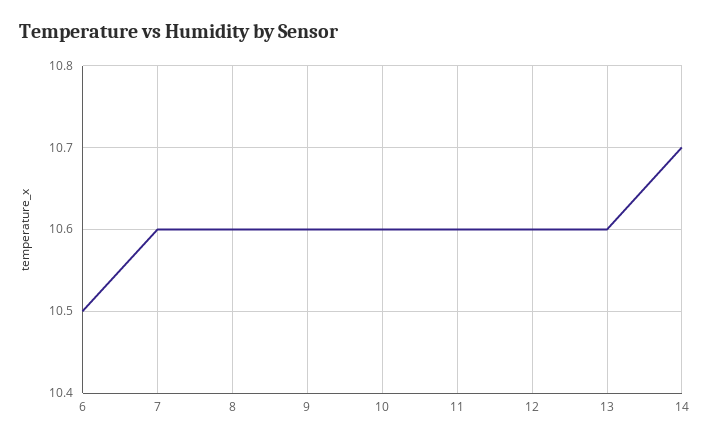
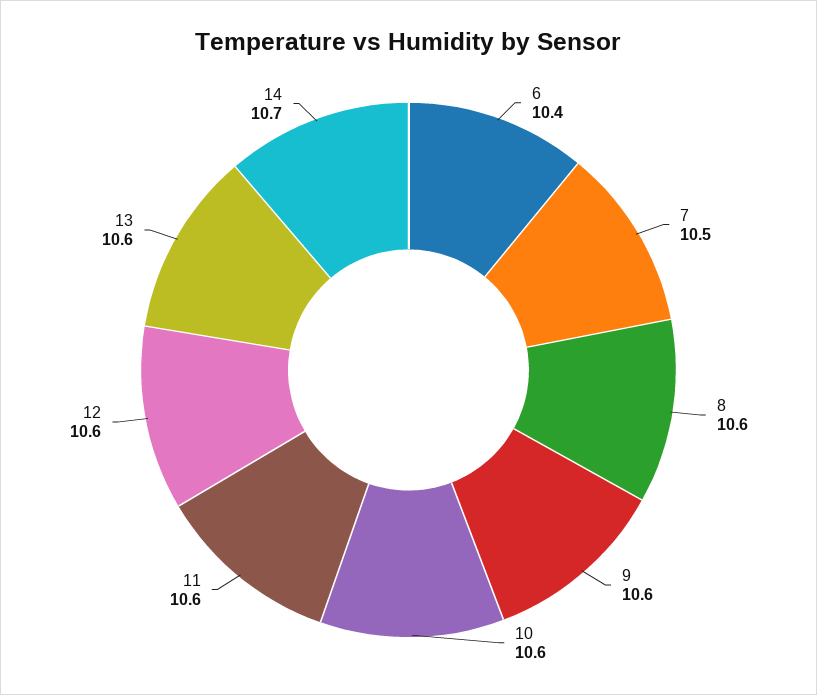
  {
-   "6": 10.5,
+   "6": 10.4,
-   "7": 10.6,
+   "7": 10.5,
    "8": 10.6,
    "9": 10.6,
    "10": 10.6,
    "11": 10.6,
    "12": 10.6,
    "13": 10.6,
    "14": 10.7
  }

